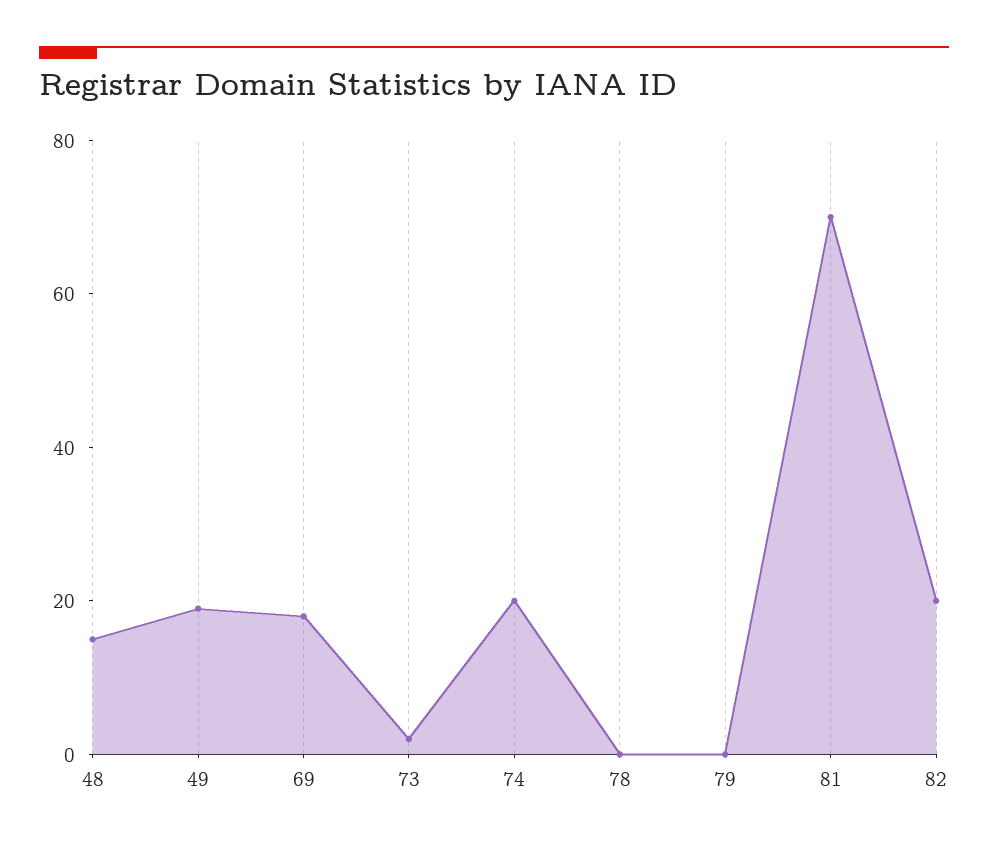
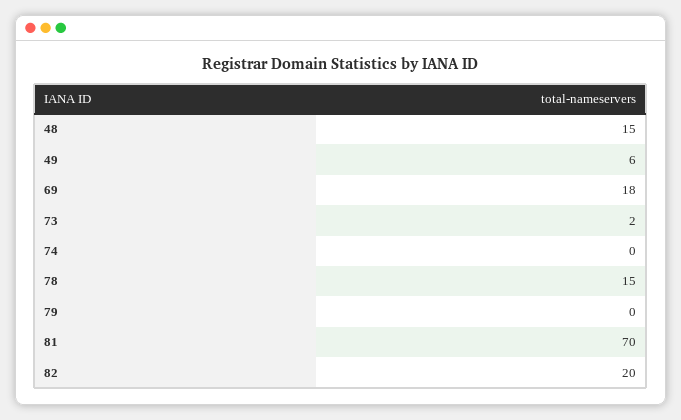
  {
    "48": 15,
-   "49": 20,
+   "49": 6,
    "69": 18,
    "73": 2,
-   "74": 20,
+   "74": 0,
-   "78": 0,
+   "78": 15,
    "79": 0,
    "81": 70,
    "82": 20
  }

